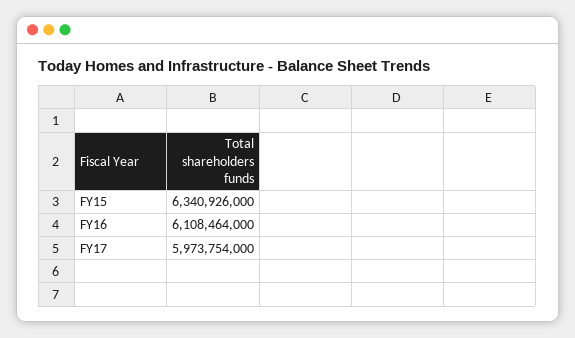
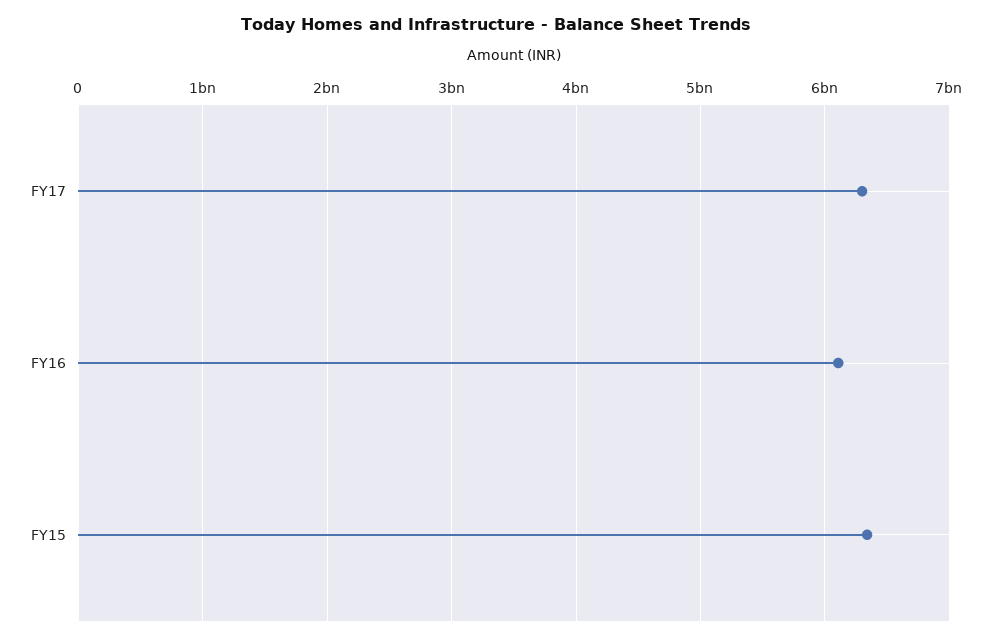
  {
    "FY15": 6340926000,
    "FY16": 6108464000,
-   "FY17": 5973754000
+   "FY17": 6300000000
  }

